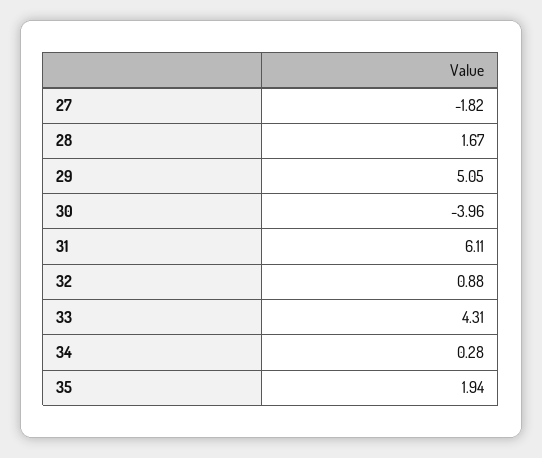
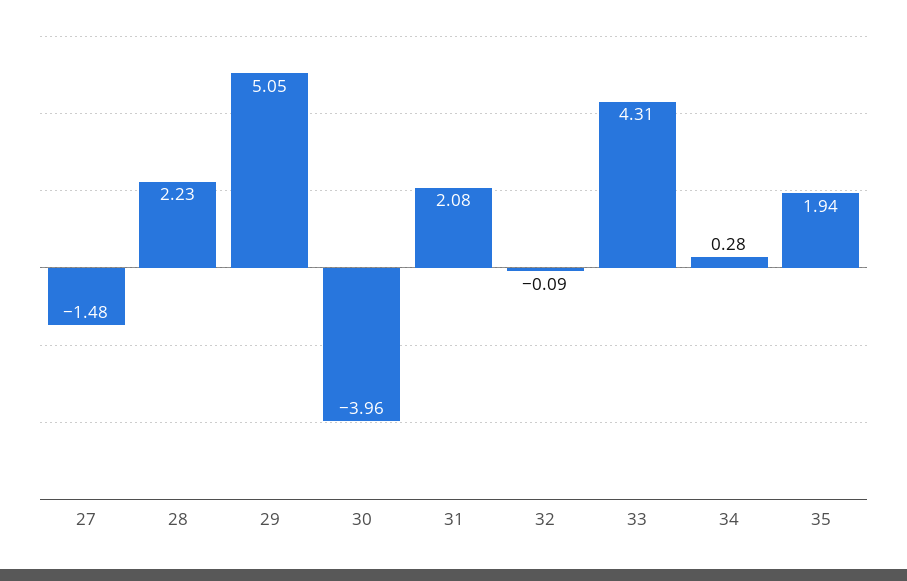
  {
-   "27": -1.82,
+   "27": -1.48,
-   "28": 1.67,
+   "28": 2.23,
    "29": 5.05,
    "30": -3.96,
-   "31": 6.11,
+   "31": 2.08,
-   "32": 0.88,
+   "32": -0.09,
    "33": 4.31,
    "34": 0.28,
    "35": 1.94
  }

